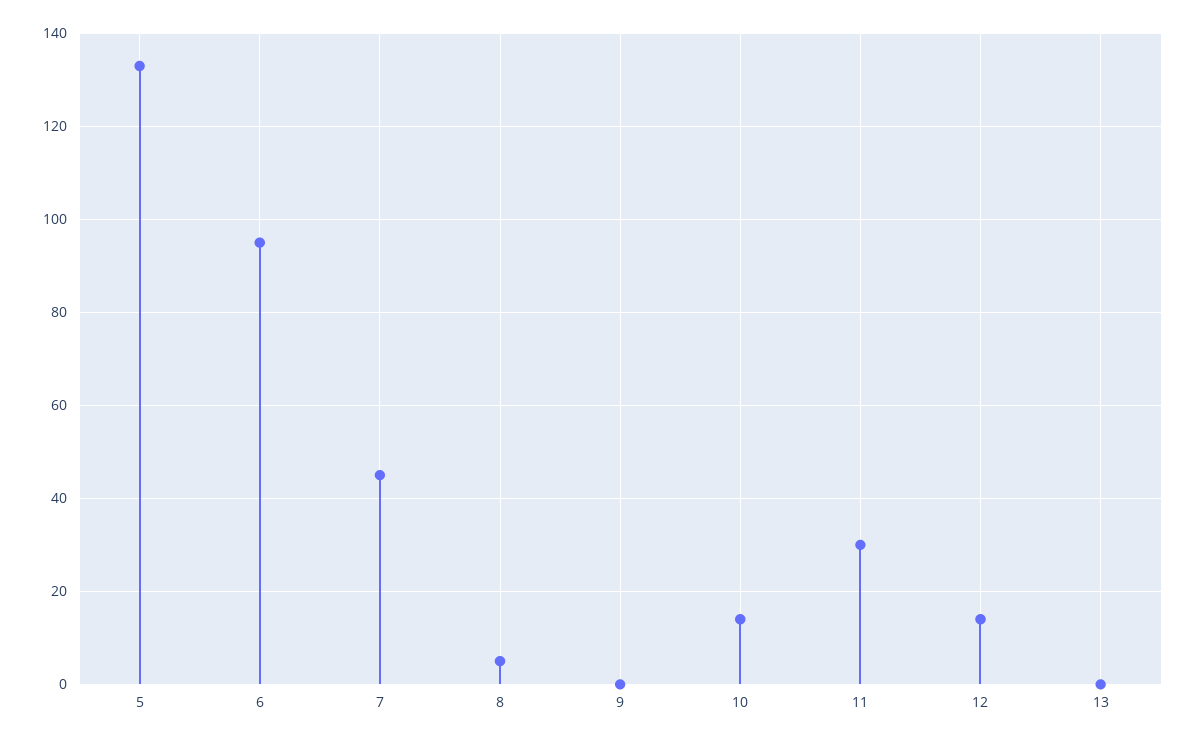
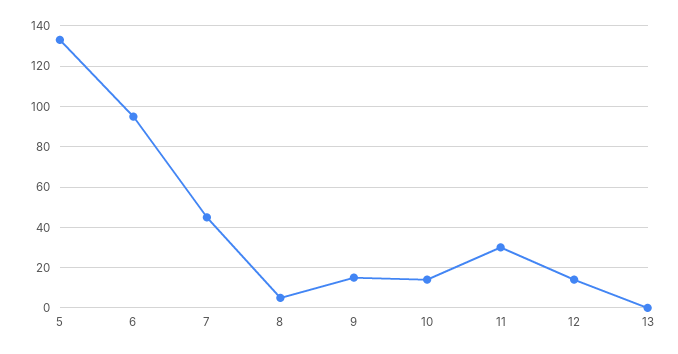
  {
    "5": 135,
    "6": 95,
    "7": 45,
    "8": 5,
-   "9": 0,
+   "9": 15,
    "10": 15,
    "11": 30,
    "12": 15,
    "13": 0
  }

